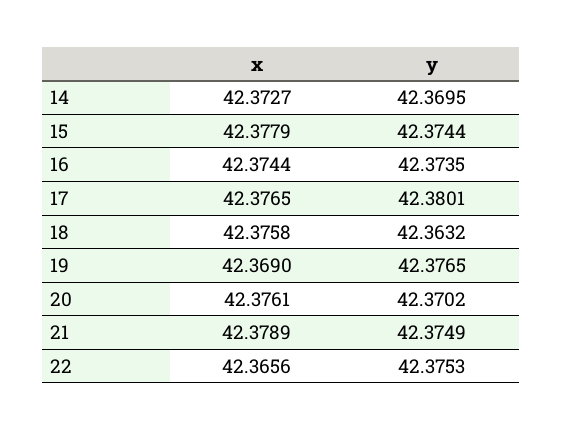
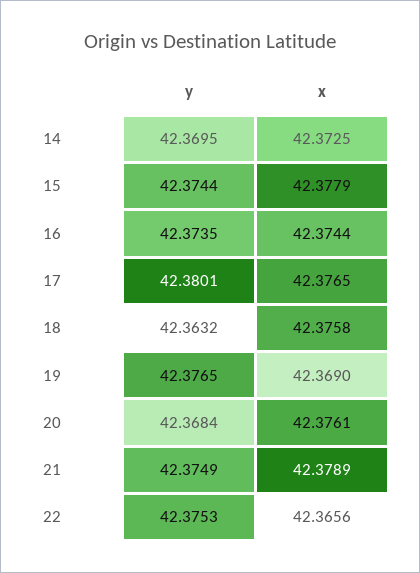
  {
    "x": {
-     "14": 42.3727,
+     "14": 42.3725,
      "15": 42.3779,
      "16": 42.3744,
      "17": 42.3765,
      "18": 42.3758,
      "19": 42.369,
      "20": 42.3761,
      "21": 42.3789,
      "22": 42.3656
    },
    "y": {
      "14": 42.3695,
      "15": 42.3744,
      "16": 42.3735,
      "17": 42.3801,
      "18": 42.3632,
      "19": 42.3765,
-     "20": 42.3702,
+     "20": 42.3684,
      "21": 42.3749,
      "22": 42.3753
    }
  }

